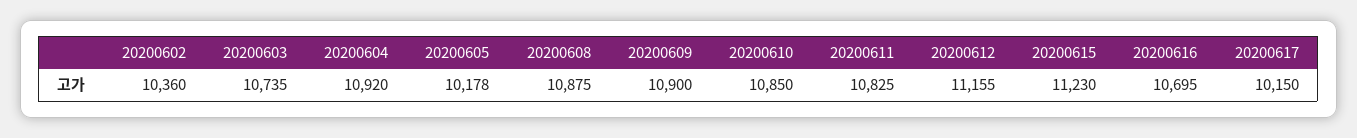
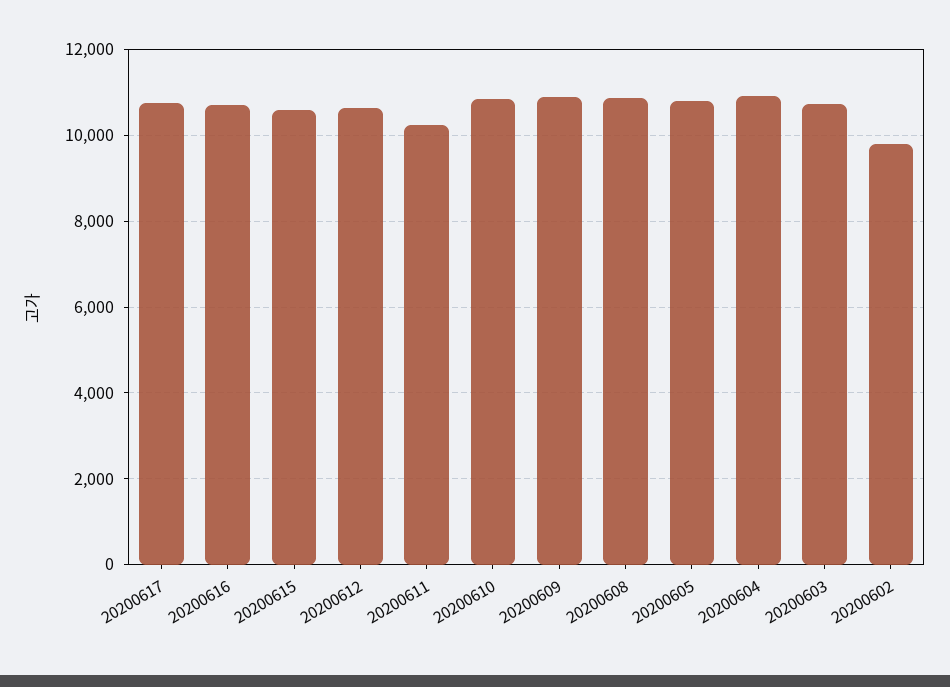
  {
-   "20200602": 10360,
+   "20200602": 9800,
    "20200603": 10735,
    "20200604": 10920,
-   "20200605": 10178,
+   "20200605": 10800,
    "20200608": 10875,
    "20200609": 10900,
    "20200610": 10850,
-   "20200611": 10825,
+   "20200611": 10200,
-   "20200612": 11155,
+   "20200612": 10600,
-   "20200615": 11230,
+   "20200615": 10600,
    "20200616": 10695,
-   "20200617": 10150
+   "20200617": 10800
  }

